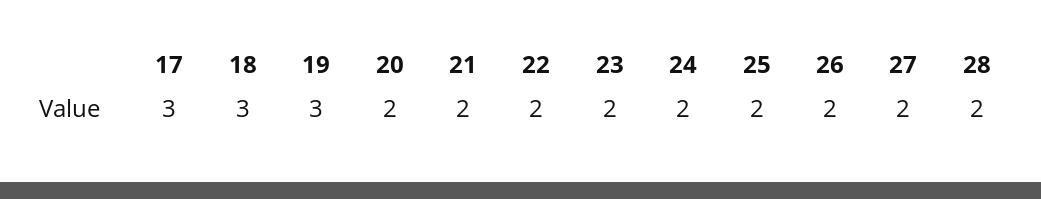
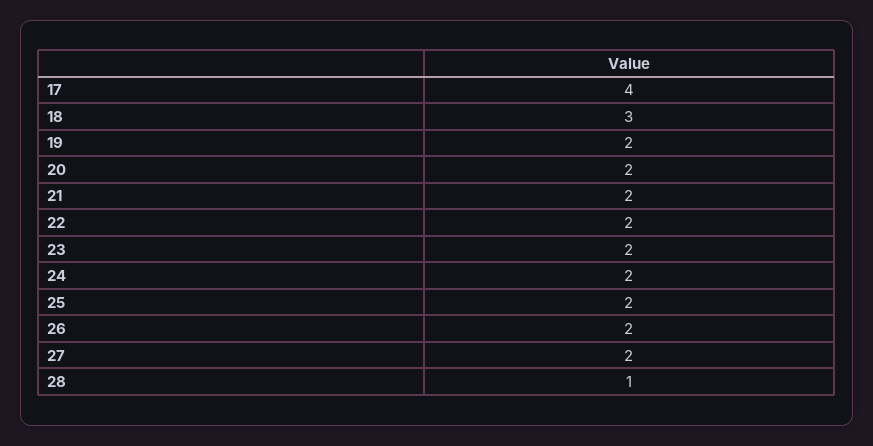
  {
-   "17": 3,
+   "17": 4,
    "18": 3,
-   "19": 3,
+   "19": 2,
    "20": 2,
    "21": 2,
    "22": 2,
    "23": 2,
    "24": 2,
    "25": 2,
    "26": 2,
    "27": 2,
-   "28": 2
+   "28": 1
  }

